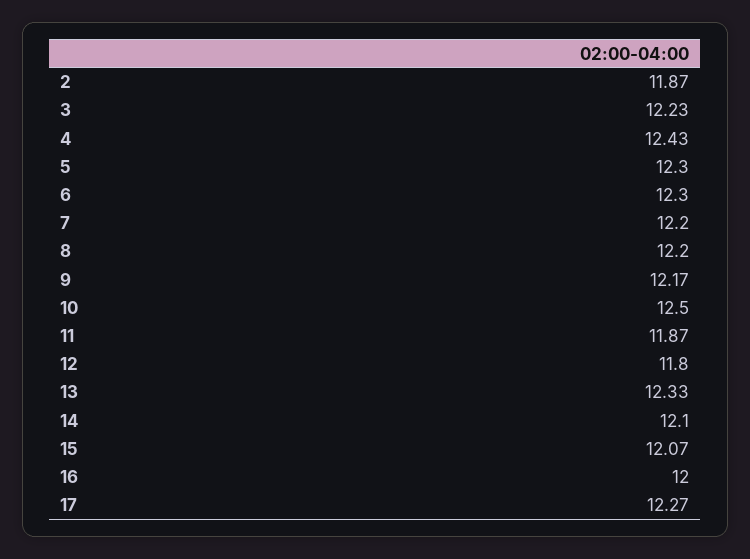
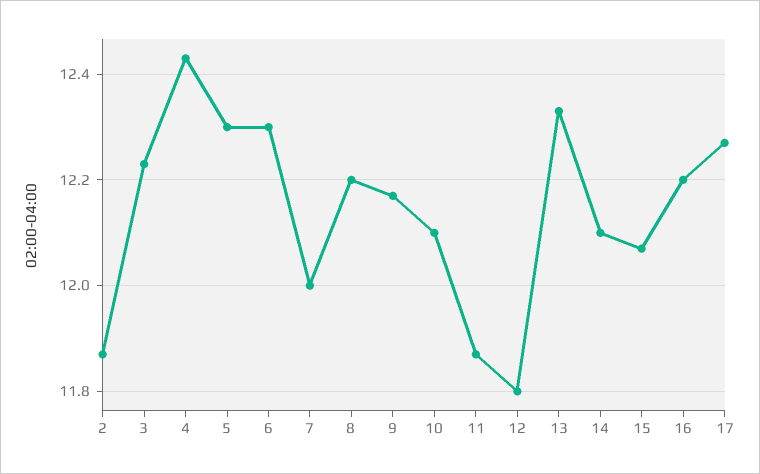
  {
    "2": 11.87,
    "3": 12.23,
    "4": 12.43,
    "5": 12.3,
    "6": 12.3,
-   "7": 12.2,
+   "7": 12,
    "8": 12.2,
    "9": 12.17,
-   "10": 12.5,
+   "10": 12.1,
    "11": 11.87,
    "12": 11.8,
    "13": 12.33,
    "14": 12.1,
    "15": 12.07,
-   "16": 12,
+   "16": 12.2,
    "17": 12.27
  }

